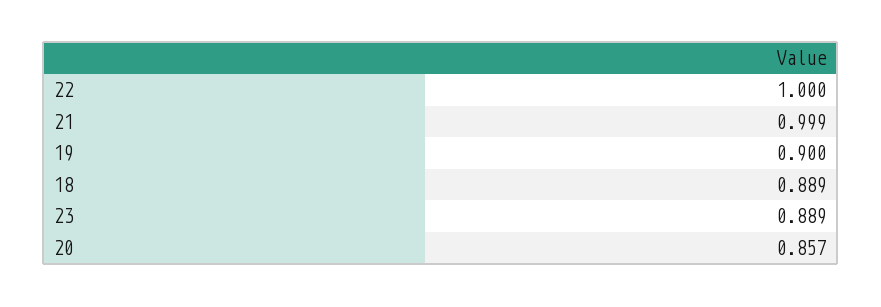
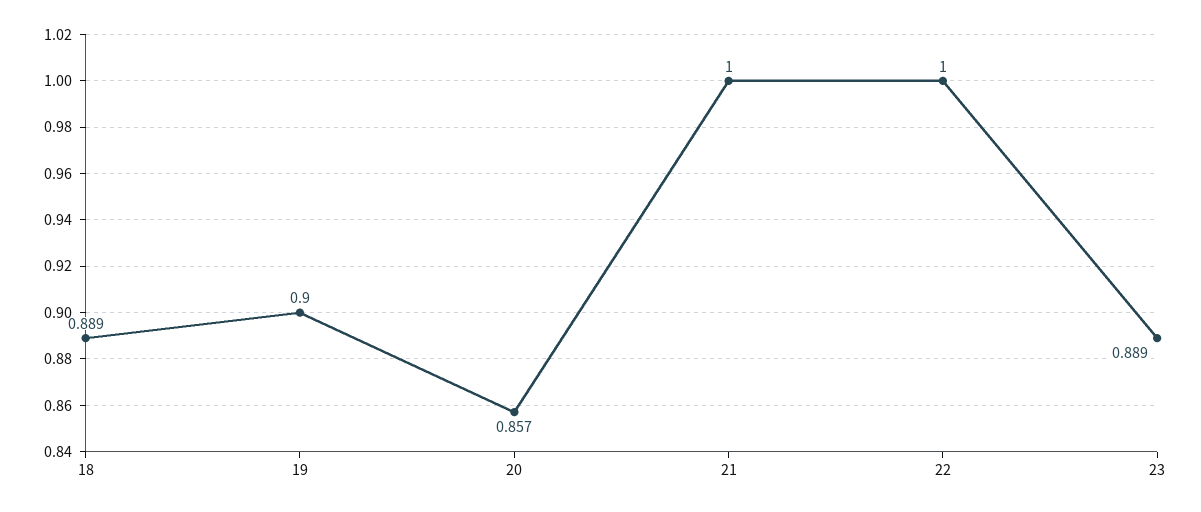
  {
    "22": 1,
-   "21": 0.999,
+   "21": 1,
    "19": 0.9,
    "18": 0.889,
    "23": 0.889,
    "20": 0.857
  }

